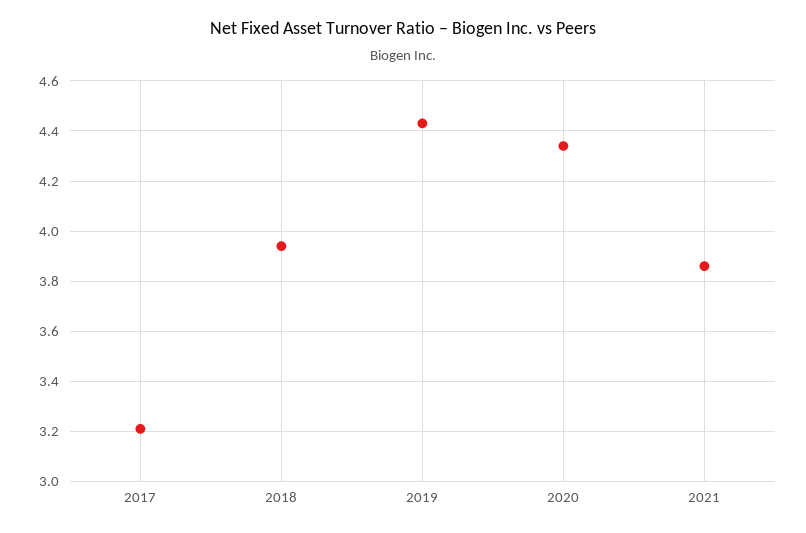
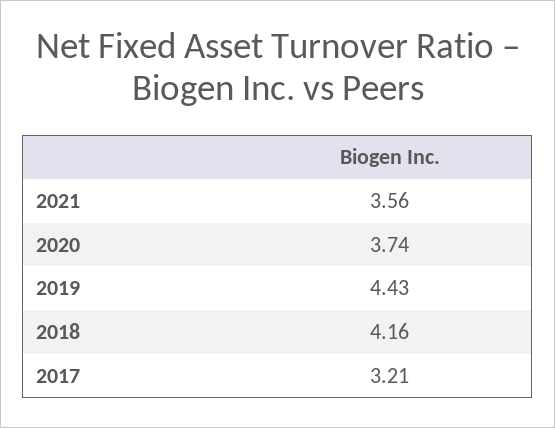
  {
    "2017": 3.21,
-   "2018": 3.95,
+   "2018": 4.16,
    "2019": 4.43,
-   "2020": 4.35,
+   "2020": 3.74,
-   "2021": 3.85
+   "2021": 3.56
  }

